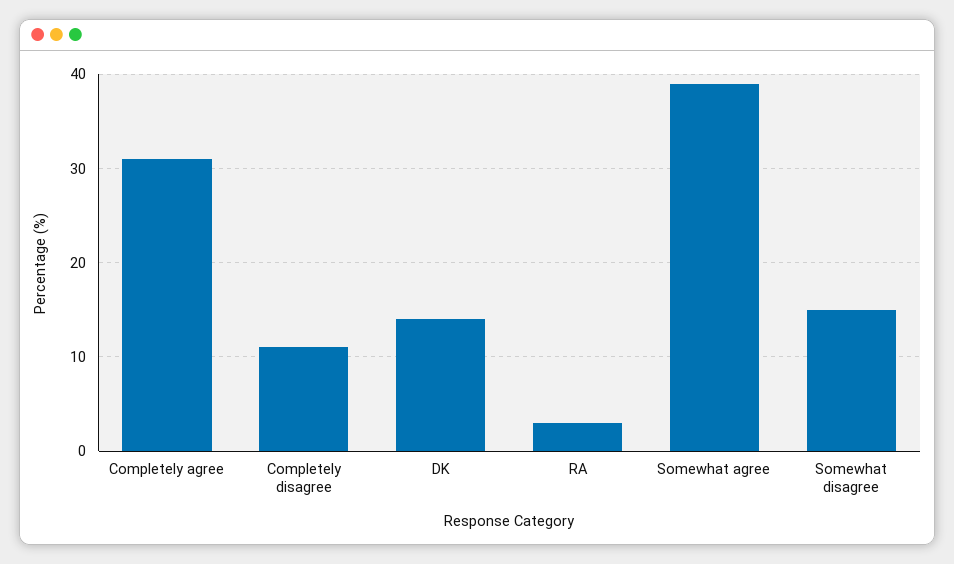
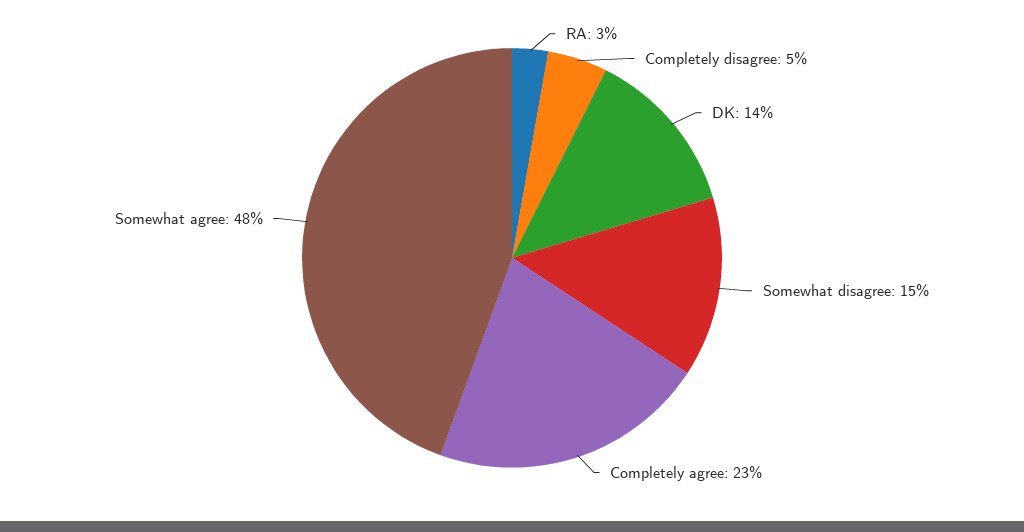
  {
-   "Completely agree": 31,
+   "Completely agree": 23,
-   "Completely disagree": 11,
+   "Completely disagree": 5,
    "DK": 14,
    "RA": 3,
-   "Somewhat agree": 39,
+   "Somewhat agree": 48,
    "Somewhat disagree": 15
  }

